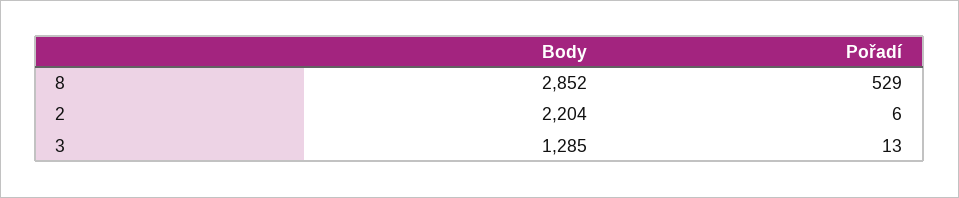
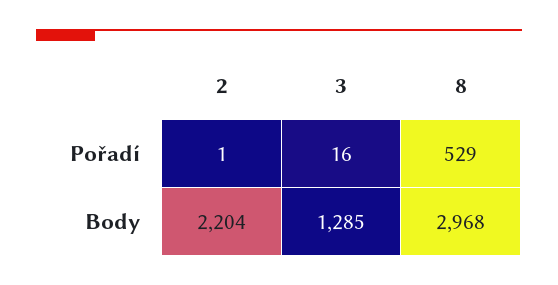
  {
    "Body": {
-     "8": 2852,
+     "8": 2968,
      "2": 2204,
      "3": 1285
    },
    "Pořadí": {
      "8": 529,
-     "2": 6,
+     "2": 1,
-     "3": 13
+     "3": 16
    }
  }

